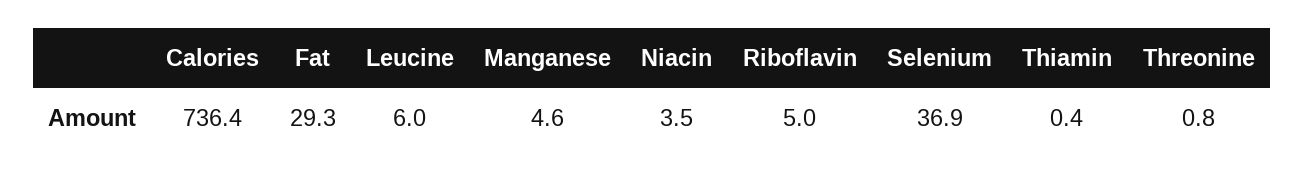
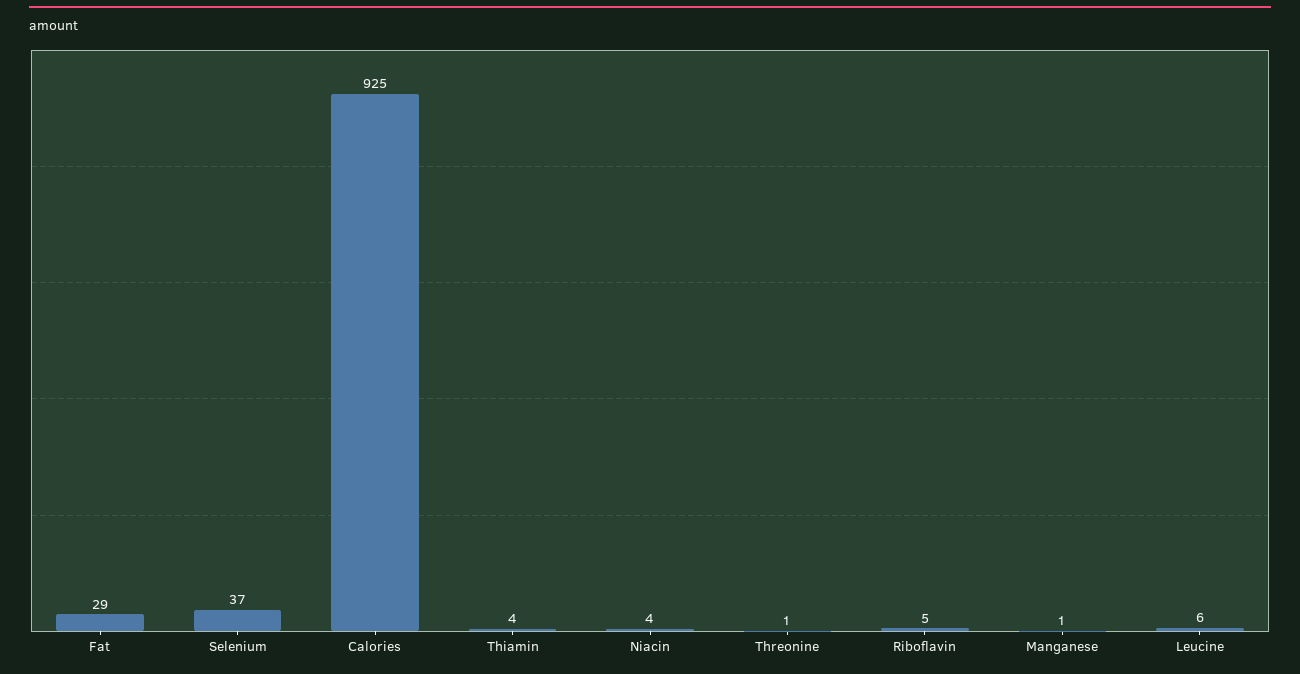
  {
-   "Calories": 736.4,
+   "Calories": 925,
    "Fat": 29.3,
    "Leucine": 6,
-   "Manganese": 4.6,
+   "Manganese": 1,
    "Niacin": 3.5,
    "Riboflavin": 5,
    "Selenium": 36.9,
-   "Thiamin": 0.4,
+   "Thiamin": 4,
    "Threonine": 0.8
  }

